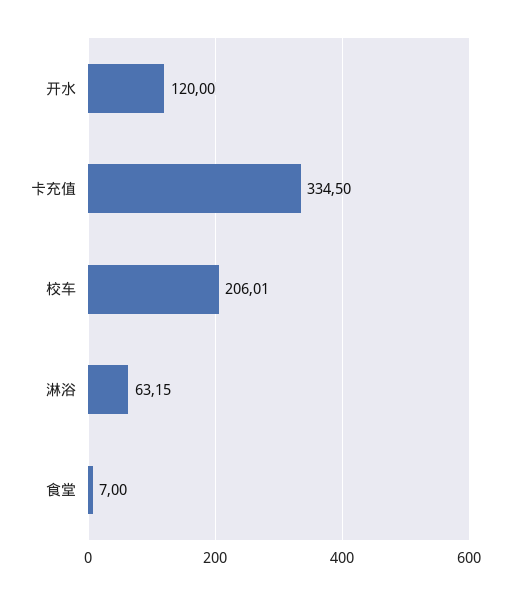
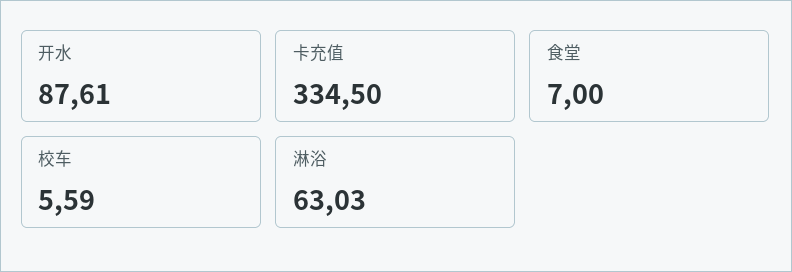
  {
-   "开水": 120,
+   "开水": 87.61,
    "卡充值": 334.5,
-   "校车": 206.01,
+   "校车": 5.59,
-   "淋浴": 63.15,
+   "淋浴": 63.03,
    "食堂": 7
  }

